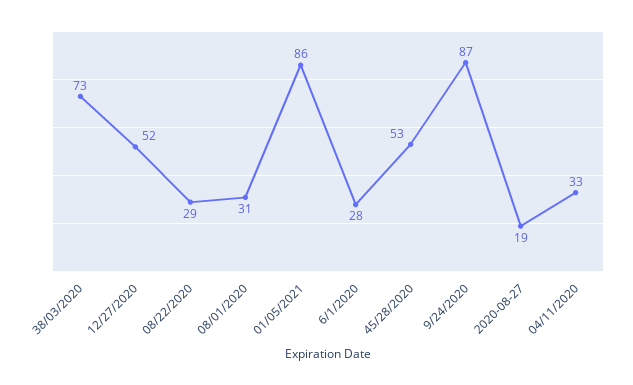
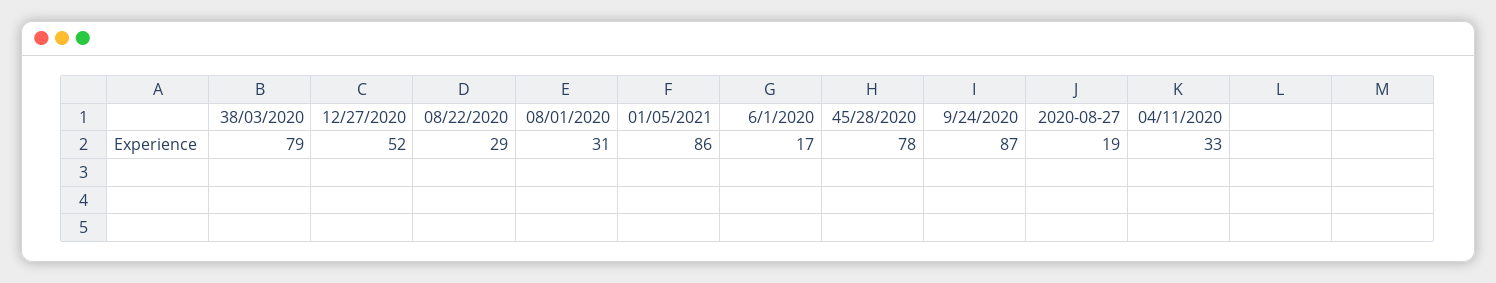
  {
-   "38/03/2020": 73,
+   "38/03/2020": 79,
    "12/27/2020": 52,
    "08/22/2020": 29,
    "08/01/2020": 31,
    "01/05/2021": 86,
-   "6/1/2020": 28,
+   "6/1/2020": 17,
-   "45/28/2020": 53,
+   "45/28/2020": 78,
    "9/24/2020": 87,
    "2020-08-27": 19,
    "04/11/2020": 33
  }

